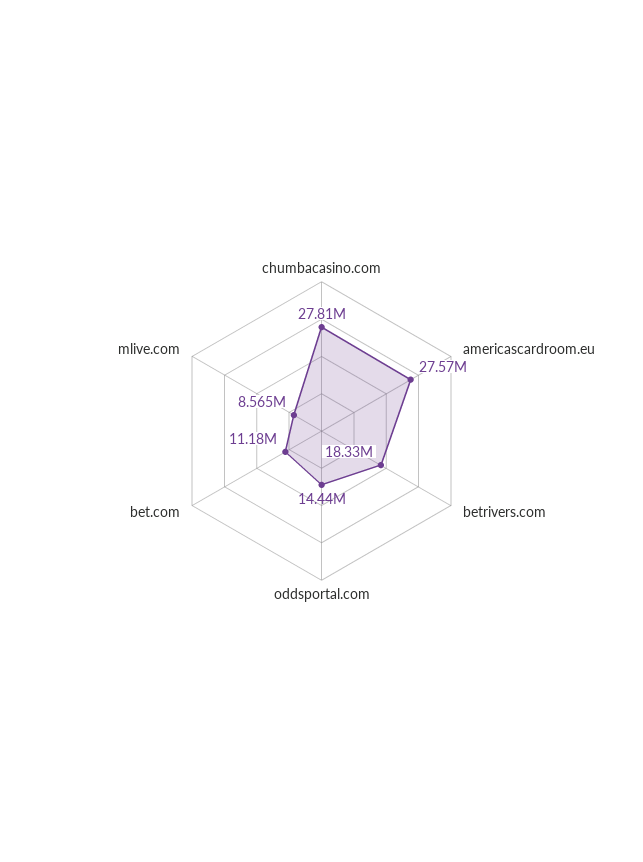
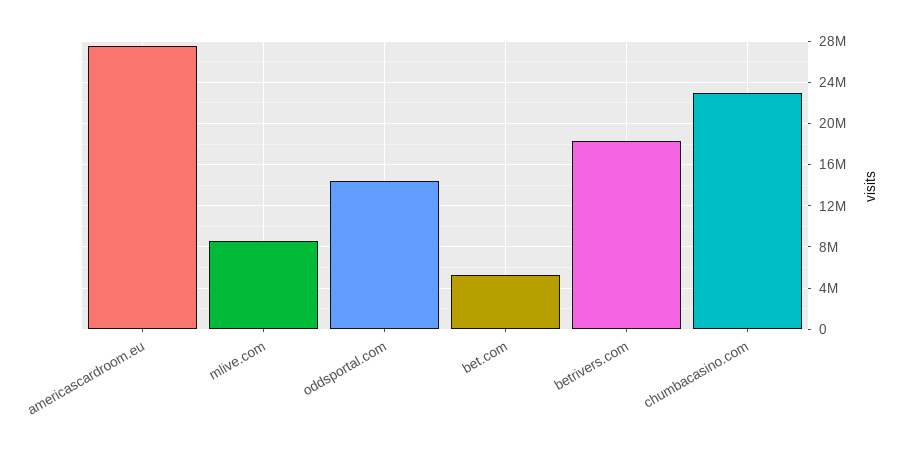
  {
-   "chumbacasino.com": 27810000,
+   "chumbacasino.com": 23000000,
    "americascardroom.eu": 27570000,
    "betrivers.com": 18330000,
    "oddsportal.com": 14440000,
-   "bet.com": 11180000,
+   "bet.com": 5000000,
    "mlive.com": 8565000
  }

